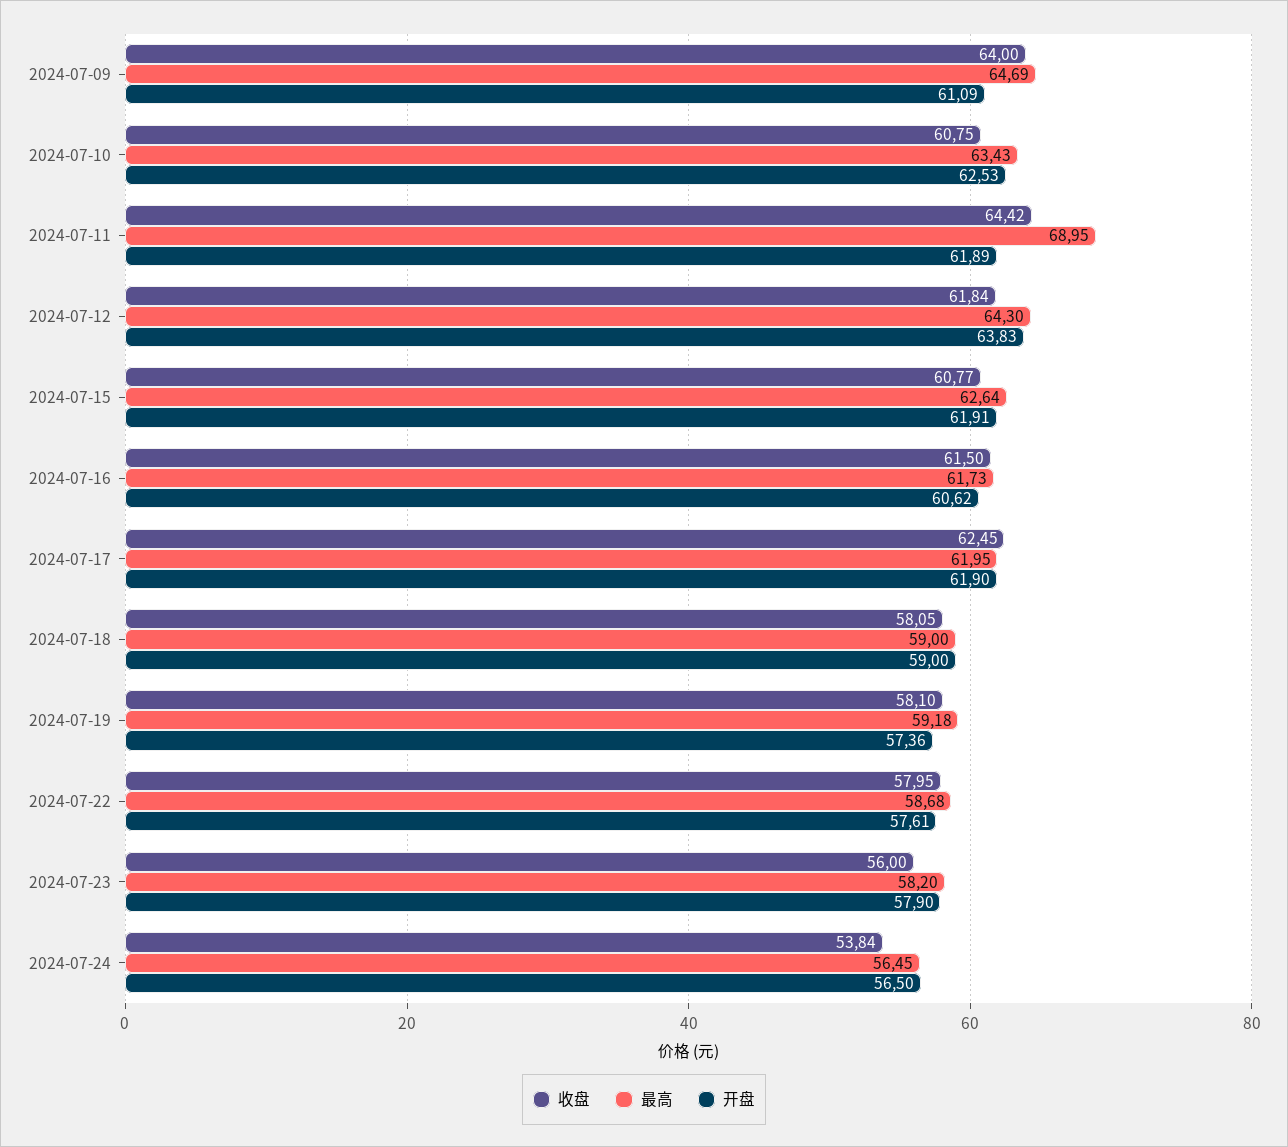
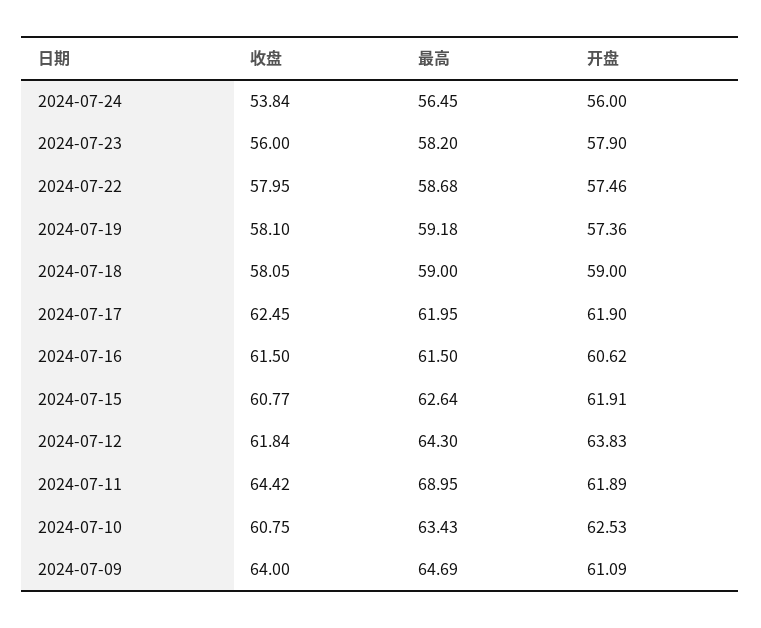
  {
    "收盘": {
      "2024-07-09": 64,
      "2024-07-10": 60.75,
      "2024-07-11": 64.42,
      "2024-07-12": 61.84,
      "2024-07-15": 60.77,
      "2024-07-16": 61.5,
      "2024-07-17": 62.45,
      "2024-07-18": 58.05,
      "2024-07-19": 58.1,
      "2024-07-22": 57.95,
      "2024-07-23": 56,
      "2024-07-24": 53.84
    },
    "最高": {
      "2024-07-09": 64.69,
      "2024-07-10": 63.43,
      "2024-07-11": 68.95,
      "2024-07-12": 64.3,
      "2024-07-15": 62.64,
-     "2024-07-16": 61.73,
+     "2024-07-16": 61.5,
      "2024-07-17": 61.95,
      "2024-07-18": 59,
      "2024-07-19": 59.18,
      "2024-07-22": 58.68,
      "2024-07-23": 58.2,
      "2024-07-24": 56.45
    },
    "开盘": {
      "2024-07-09": 61.09,
      "2024-07-10": 62.53,
      "2024-07-11": 61.89,
      "2024-07-12": 63.83,
      "2024-07-15": 61.91,
      "2024-07-16": 60.62,
      "2024-07-17": 61.9,
      "2024-07-18": 59,
      "2024-07-19": 57.36,
-     "2024-07-22": 57.61,
+     "2024-07-22": 57.46,
      "2024-07-23": 57.9,
-     "2024-07-24": 56.5
+     "2024-07-24": 56
    }
  }

